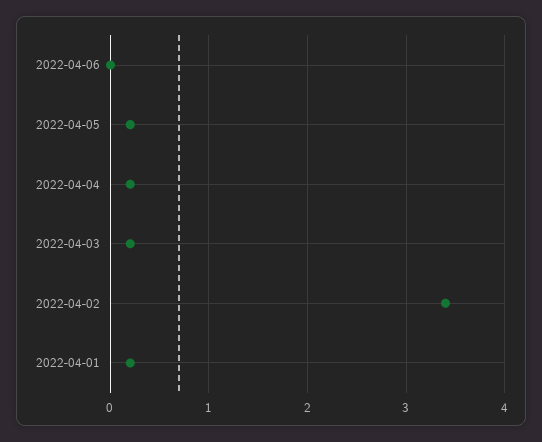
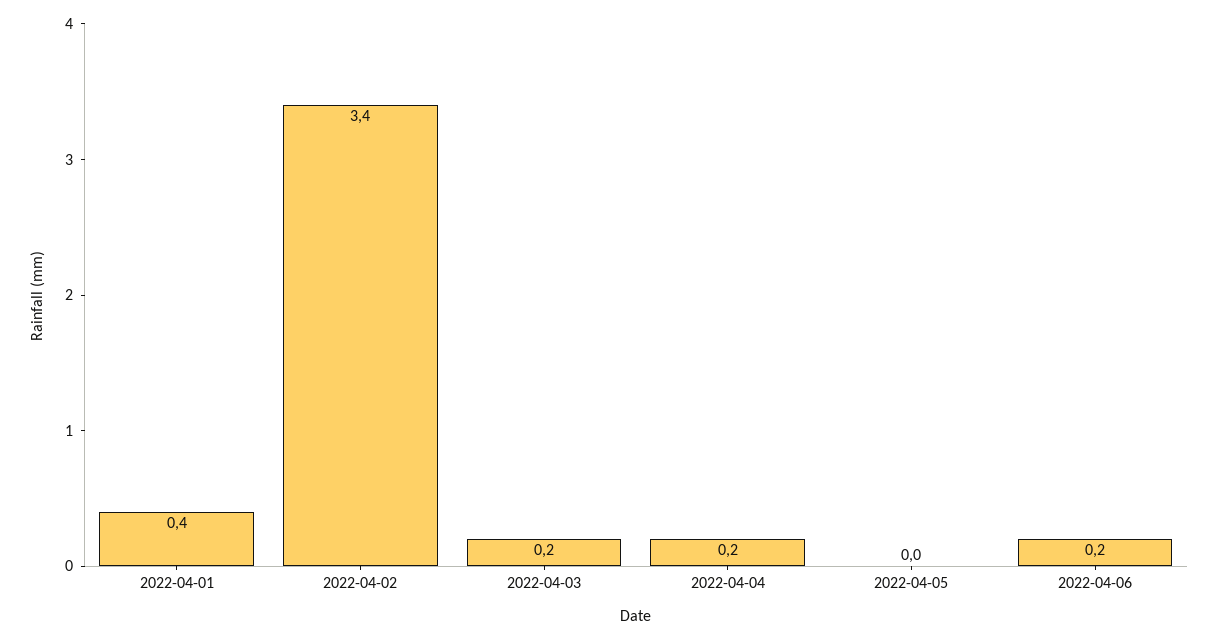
  {
-   "2022-04-06": 0,
+   "2022-04-06": 0.2,
-   "2022-04-05": 0.2,
+   "2022-04-05": 0,
    "2022-04-04": 0.2,
    "2022-04-03": 0.2,
    "2022-04-02": 3.4,
-   "2022-04-01": 0.2
+   "2022-04-01": 0.4
  }

